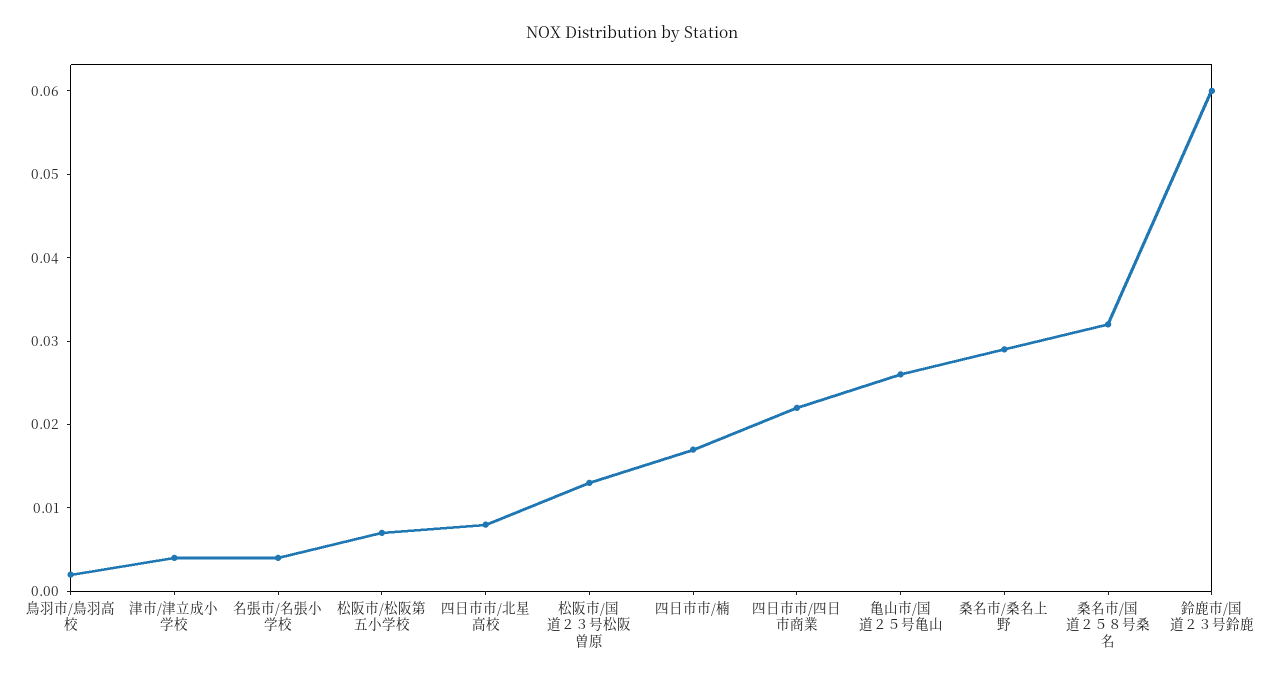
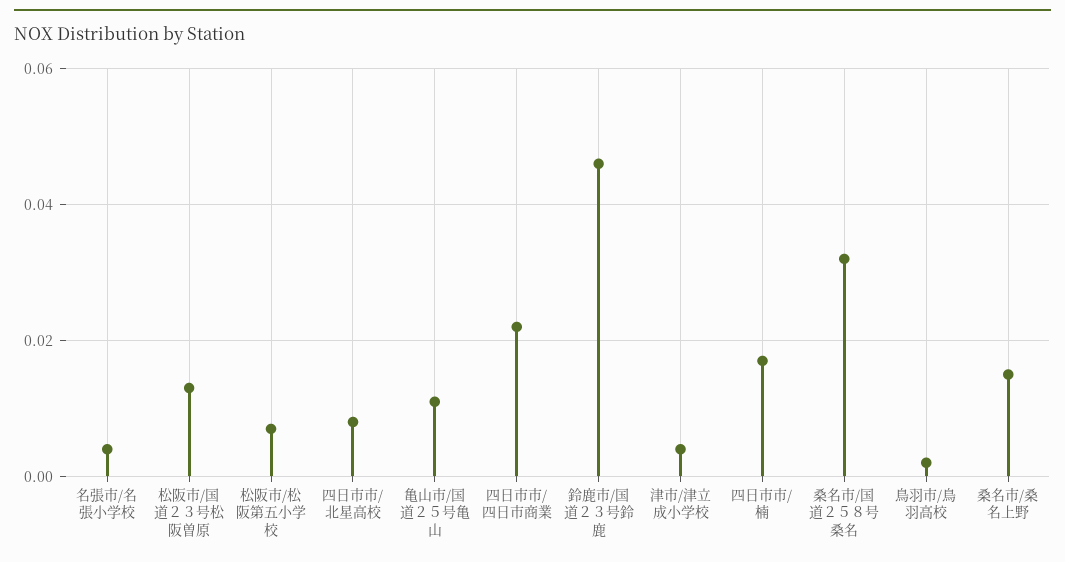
  {
    "鳥羽市/鳥羽高校": 0.002,
    "津市/津立成小学校": 0.004,
    "名張市/名張小学校": 0.004,
    "松阪市/松阪第五小学校": 0.007,
    "四日市市/北星高校": 0.008,
    "松阪市/国道２３号松阪曽原": 0.013,
    "四日市市/楠": 0.017,
    "四日市市/四日市商業": 0.022,
-   "亀山市/国道２５号亀山": 0.026,
+   "亀山市/国道２５号亀山": 0.01,
-   "桑名市/桑名上野": 0.029,
+   "桑名市/桑名上野": 0.015,
    "桑名市/国道２５８号桑名": 0.032,
-   "鈴鹿市/国道２３号鈴鹿": 0.06
+   "鈴鹿市/国道２３号鈴鹿": 0.045
  }

